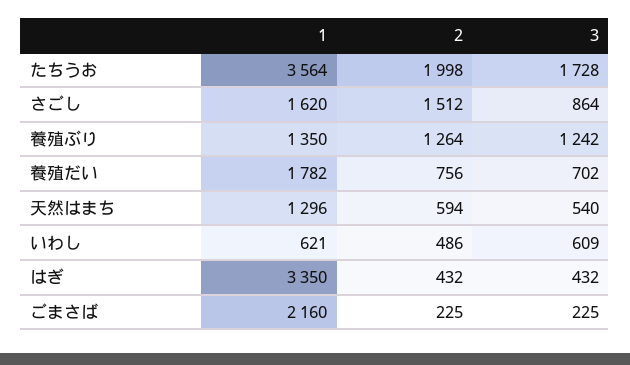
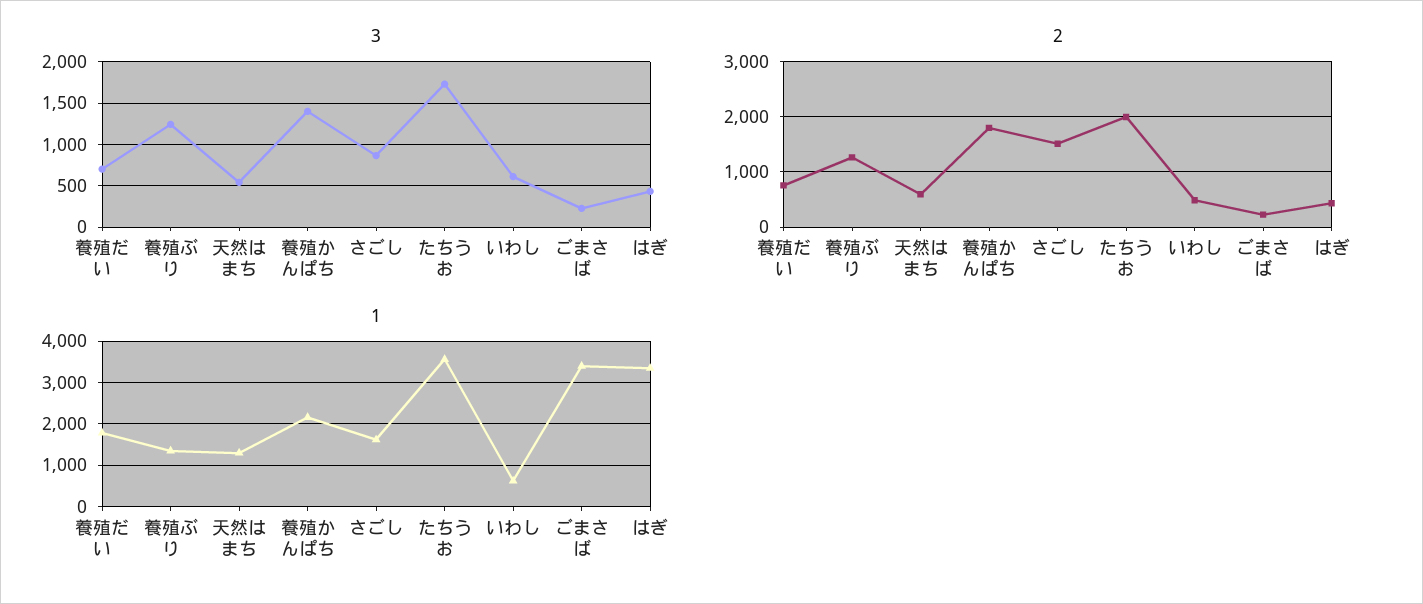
  {
    "1": {
      "たちうお": 3564,
      "さごし": 1620,
      "養殖ぶり": 1350,
      "養殖だい": 1782,
      "天然はまち": 1296,
      "いわし": 621,
      "はぎ": 3350,
-     "ごまさば": 2160
+     "ごまさば": 3400,
+     "養殖かんぱち": 2200
    },
    "2": {
      "たちうお": 1998,
      "さごし": 1512,
      "養殖ぶり": 1264,
      "養殖だい": 756,
      "天然はまち": 594,
      "いわし": 486,
      "はぎ": 432,
-     "ごまさば": 225
+     "ごまさば": 225,
+     "養殖かんぱち": 1800
    },
    "3": {
      "たちうお": 1728,
      "さごし": 864,
      "養殖ぶり": 1242,
      "養殖だい": 702,
      "天然はまち": 540,
      "いわし": 609,
      "はぎ": 432,
-     "ごまさば": 225
+     "ごまさば": 225,
+     "養殖かんぱち": 1400
    }
  }

